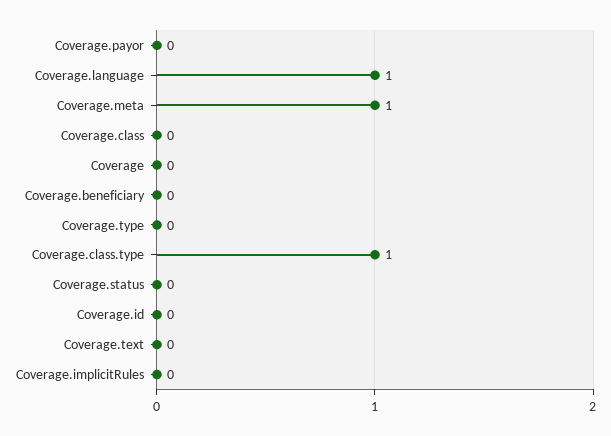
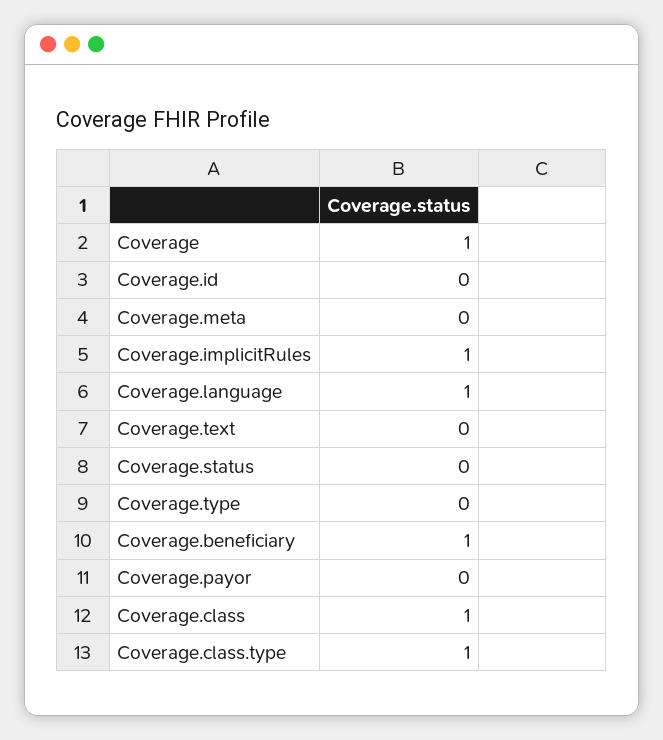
  {
    "Coverage.payor": 0,
    "Coverage.language": 1,
-   "Coverage.meta": 1,
+   "Coverage.meta": 0,
-   "Coverage.class": 0,
+   "Coverage.class": 1,
-   "Coverage": 0,
+   "Coverage": 1,
-   "Coverage.beneficiary": 0,
+   "Coverage.beneficiary": 1,
    "Coverage.type": 0,
    "Coverage.class.type": 1,
    "Coverage.status": 0,
    "Coverage.id": 0,
    "Coverage.text": 0,
-   "Coverage.implicitRules": 0
+   "Coverage.implicitRules": 1
  }

